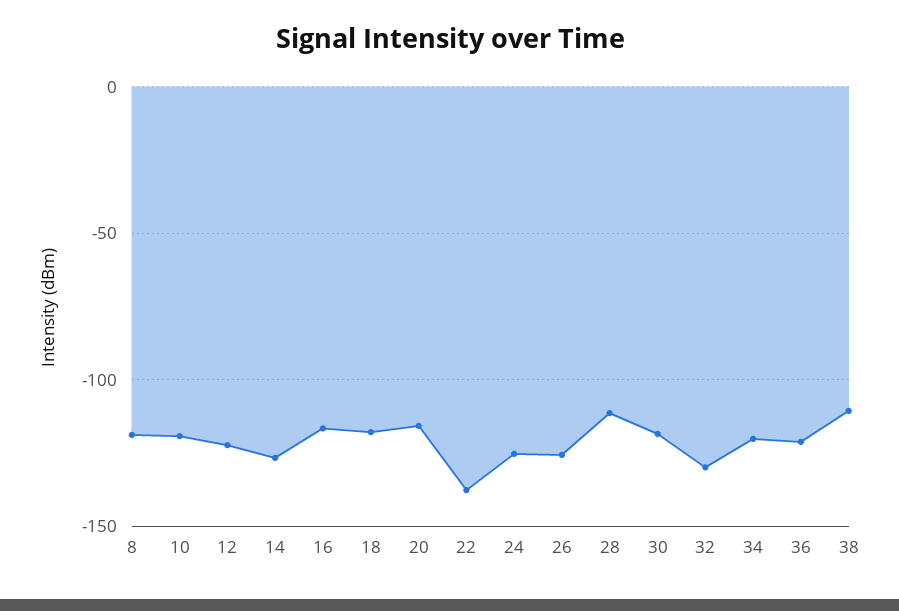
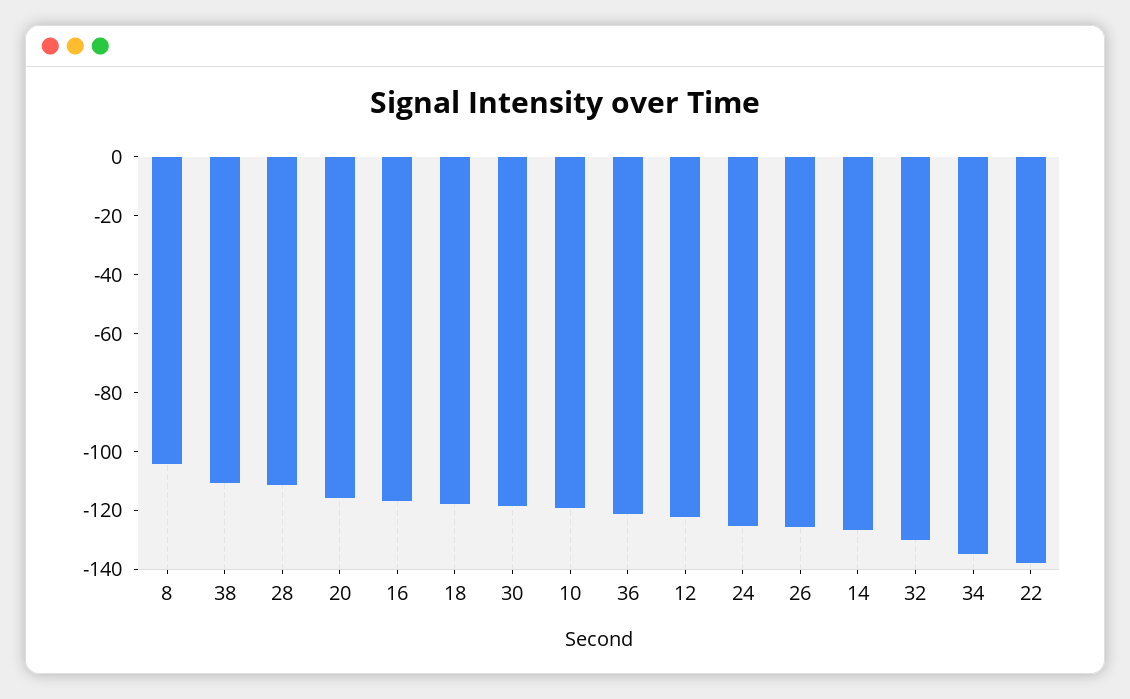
  {
-   "8": -120,
+   "8": -105,
    "10": -120,
    "12": -120,
    "14": -125,
    "16": -115,
    "18": -120,
    "20": -115,
    "22": -140,
    "24": -125,
    "26": -125,
    "28": -110,
    "30": -120,
    "32": -130,
-   "34": -120,
+   "34": -135,
    "36": -120,
    "38": -110
  }

